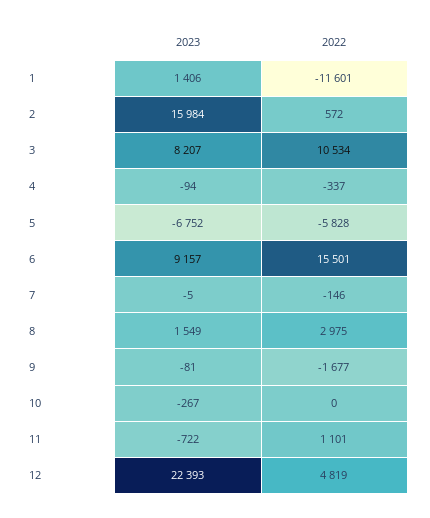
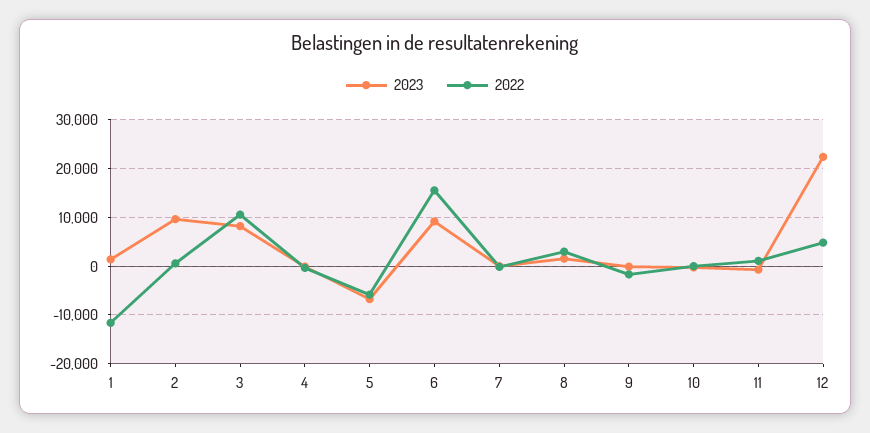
  {
    "2023": {
      "1": 1406,
-     "2": 15984,
+     "2": 10000,
      "3": 8207,
      "4": -94,
      "5": -6752,
      "6": 9157,
      "7": -5,
      "8": 1549,
      "9": -81,
      "10": -267,
      "11": -722,
      "12": 22393
    },
    "2022": {
      "1": -11601,
      "2": 572,
      "3": 10534,
      "4": -337,
      "5": -5828,
      "6": 15501,
      "7": -146,
      "8": 2975,
      "9": -1677,
      "10": 0,
      "11": 1101,
      "12": 4819
    }
  }

